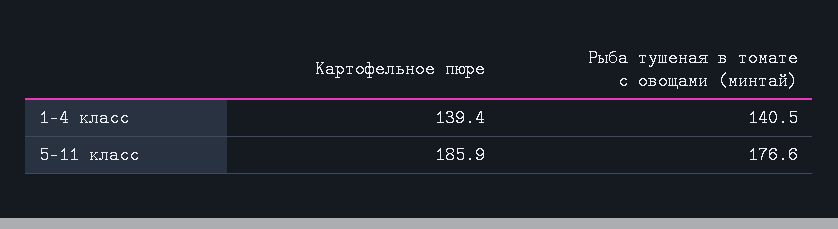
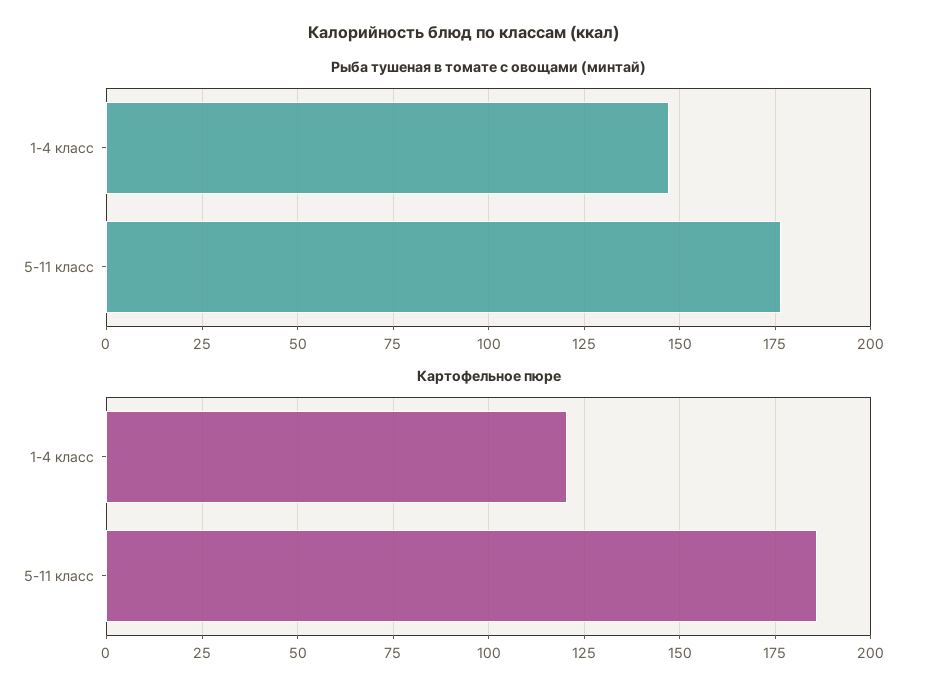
  {
    "Картофельное пюре": {
-     "1-4 класс": 139.4,
+     "1-4 класс": 120,
      "5-11 класс": 185.9
    },
    "Рыба тушеная в томате с овощами (минтай)": {
-     "1-4 класс": 140.5,
+     "1-4 класс": 147.5,
      "5-11 класс": 176.6
    }
  }

